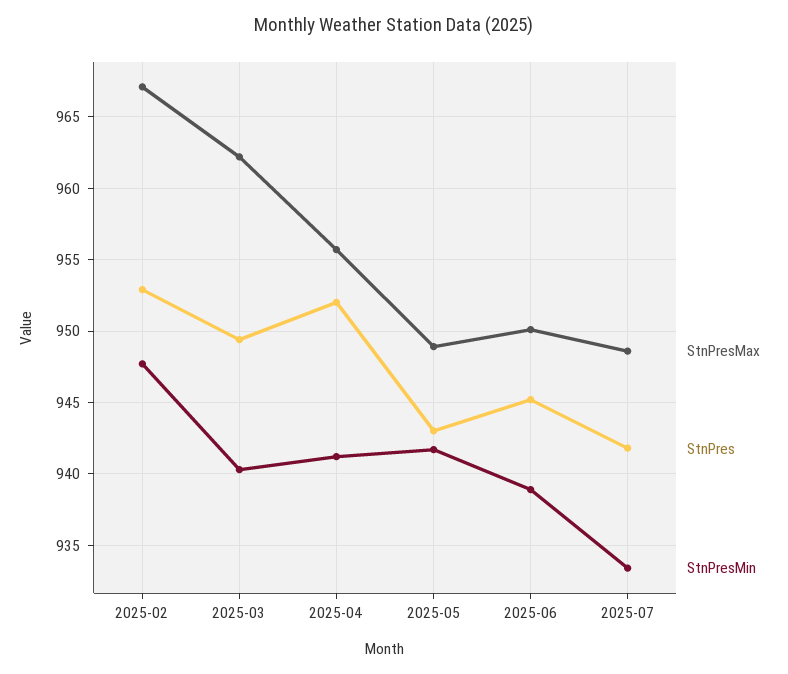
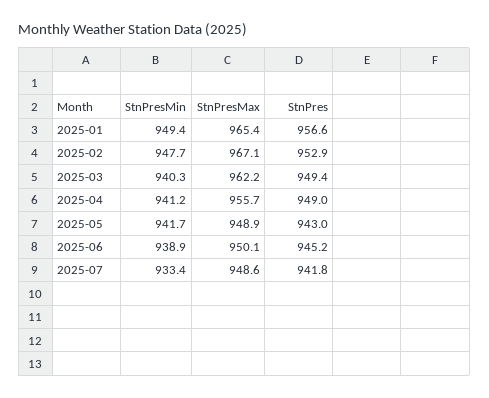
  {
    "StnPresMax": {
      "2025-02": 967.1,
      "2025-03": 962.2,
      "2025-04": 955.7,
      "2025-05": 948.9,
      "2025-06": 950.1,
-     "2025-07": 948.6
+     "2025-07": 948.6,
+     "2025-01": 965.4
    },
    "StnPres": {
      "2025-02": 952.9,
      "2025-03": 949.4,
-     "2025-04": 952,
+     "2025-04": 949,
      "2025-05": 943,
      "2025-06": 945.2,
-     "2025-07": 941.8
+     "2025-07": 941.8,
+     "2025-01": 956.6
    },
    "StnPresMin": {
      "2025-02": 947.7,
      "2025-03": 940.3,
      "2025-04": 941.2,
      "2025-05": 941.7,
      "2025-06": 938.9,
-     "2025-07": 933.4
+     "2025-07": 933.4,
+     "2025-01": 949.4
    }
  }

